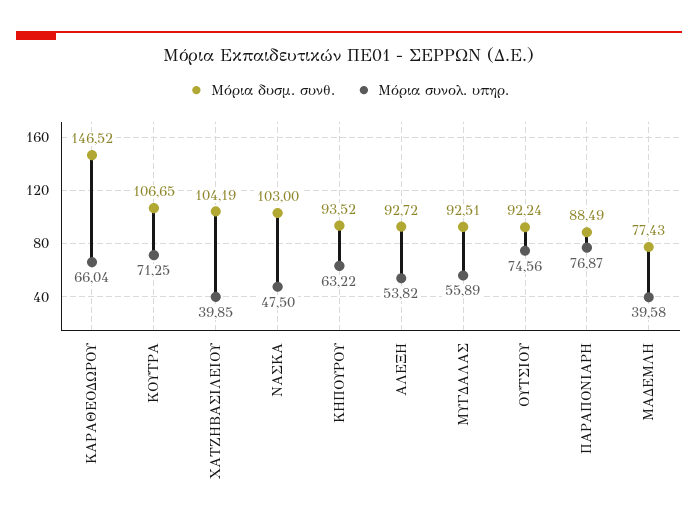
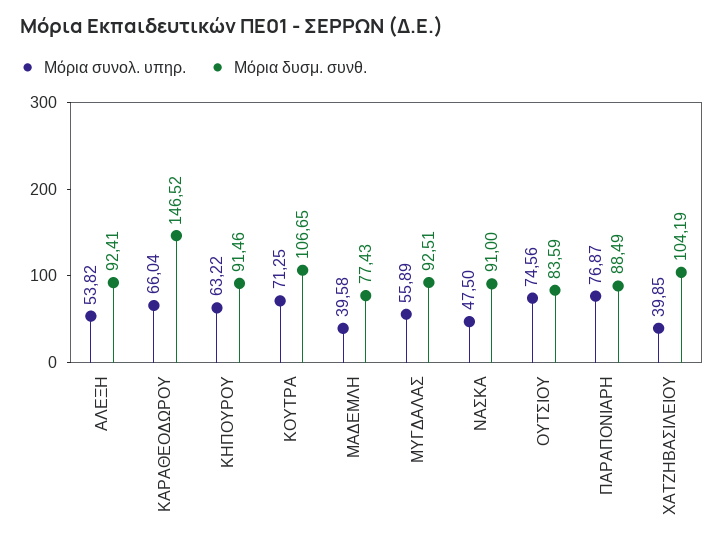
  {
    "Μόρια δυσμ. συνθ.": {
      "ΚΑΡΑΘΕΟΔΩΡΟΥ": 146.52,
      "ΚΟΥΤΡΑ": 106.65,
      "ΧΑΤΖΗΒΑΣΙΛΕΙΟΥ": 104.19,
-     "ΝΑΣΚΑ": 103,
+     "ΝΑΣΚΑ": 91,
-     "ΚΗΠΟΥΡΟΥ": 93.52,
+     "ΚΗΠΟΥΡΟΥ": 91.46,
-     "ΑΛΕΞΗ": 92.72,
+     "ΑΛΕΞΗ": 92.41,
      "ΜΥΓΔΑΛΑΣ": 92.51,
-     "ΟΥΤΣΙΟΥ": 92.24,
+     "ΟΥΤΣΙΟΥ": 83.59,
      "ΠΑΡΑΠΟΝΙΑΡΗ": 88.49,
      "ΜΑΔΕΜΛΗ": 77.43
    },
    "Μόρια συνολ. υπηρ.": {
      "ΚΑΡΑΘΕΟΔΩΡΟΥ": 66.04,
      "ΚΟΥΤΡΑ": 71.25,
      "ΧΑΤΖΗΒΑΣΙΛΕΙΟΥ": 39.85,
      "ΝΑΣΚΑ": 47.5,
      "ΚΗΠΟΥΡΟΥ": 63.22,
      "ΑΛΕΞΗ": 53.82,
      "ΜΥΓΔΑΛΑΣ": 55.89,
      "ΟΥΤΣΙΟΥ": 74.56,
      "ΠΑΡΑΠΟΝΙΑΡΗ": 76.87,
      "ΜΑΔΕΜΛΗ": 39.58
    }
  }

